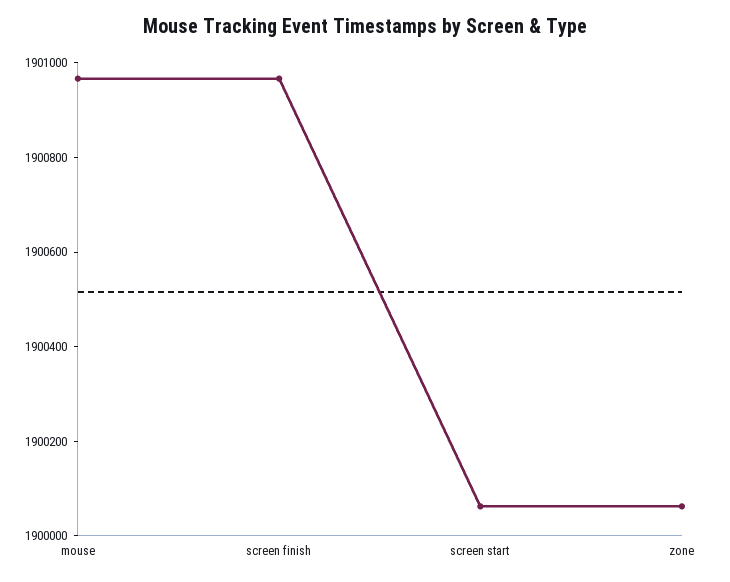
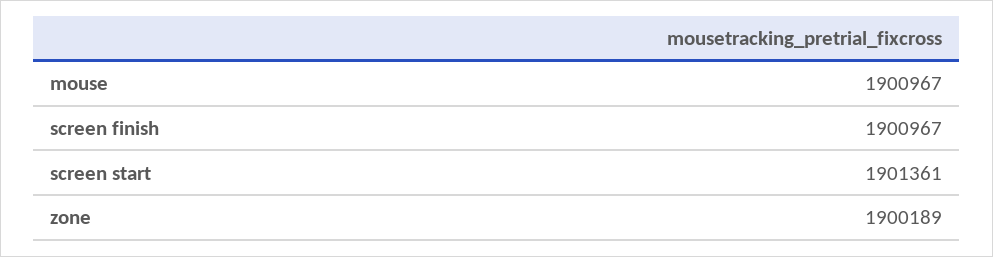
  {
    "mouse": 1900967,
    "screen finish": 1900967,
-   "screen start": 1900050,
+   "screen start": 1901361,
-   "zone": 1900050
+   "zone": 1900189
  }

